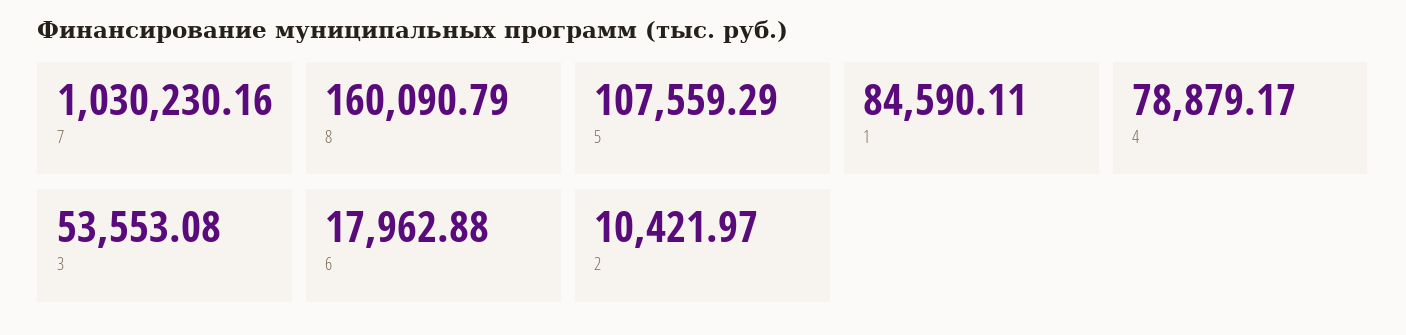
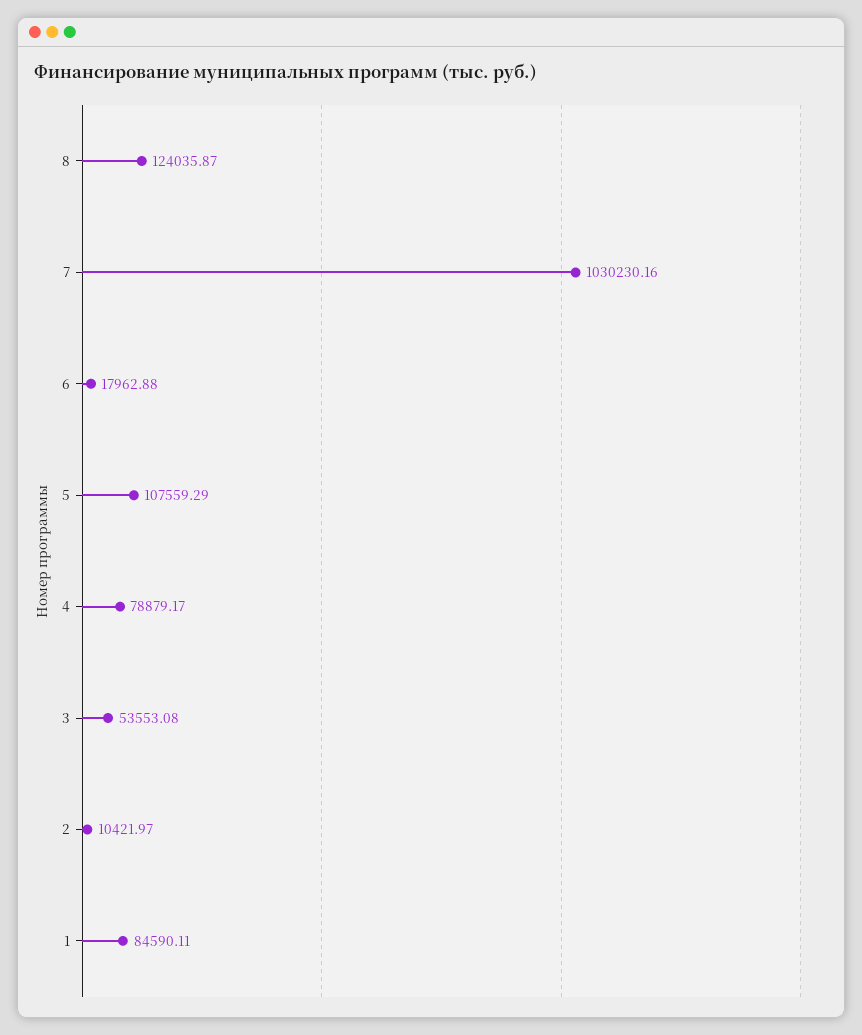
  {
    "7": 1030230.16,
-   "8": 160090.79,
+   "8": 124035.87,
    "5": 107559.29,
    "1": 84590.11,
    "4": 78879.17,
    "3": 53553.08,
    "6": 17962.88,
    "2": 10421.97
  }

